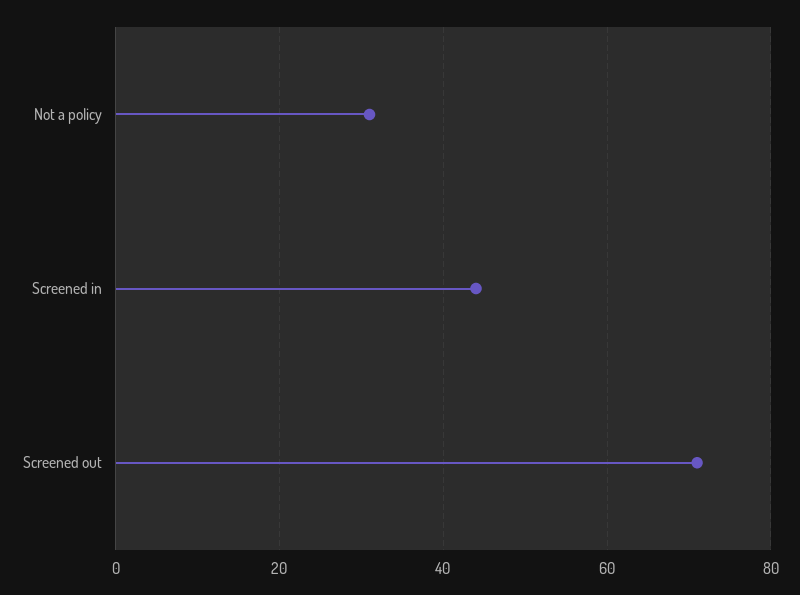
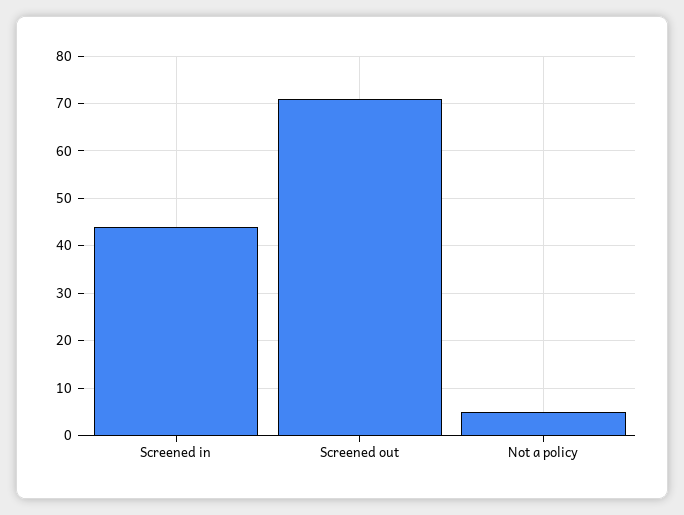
  {
-   "Not a policy": 30,
+   "Not a policy": 5,
    "Screened in": 45,
    "Screened out": 70
  }

